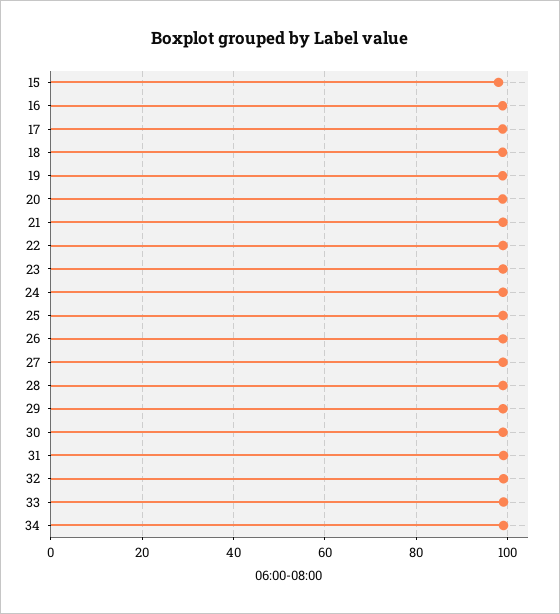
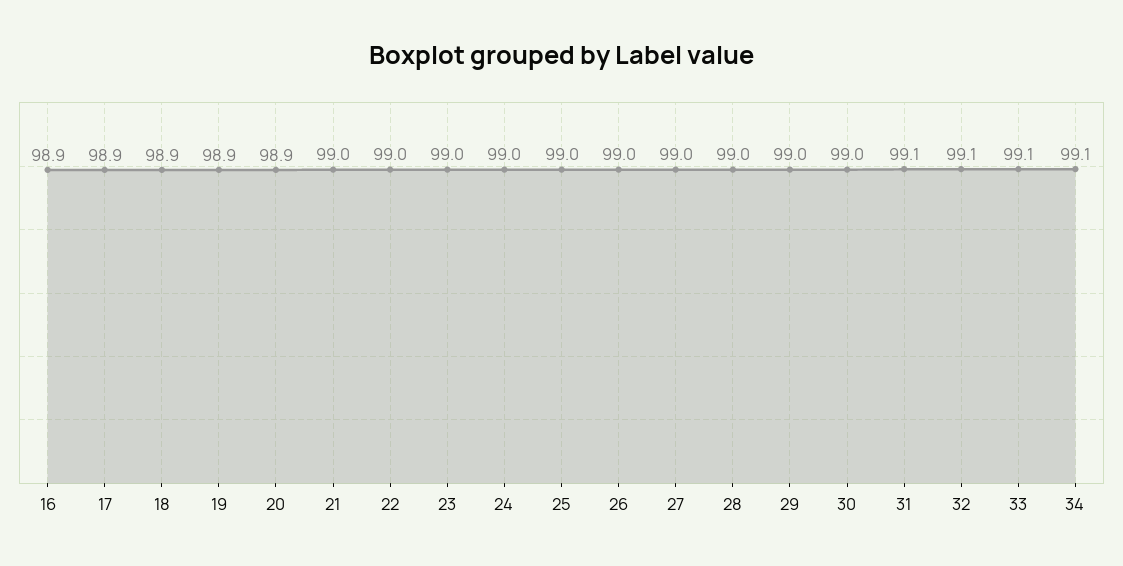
  {
-   "15": 98,
    "16": 98.9,
    "17": 98.9,
    "18": 98.9,
    "19": 98.9,
    "20": 98.9,
    "21": 99,
    "22": 99,
    "23": 99,
    "24": 99,
    "25": 99,
    "26": 99,
    "27": 99,
    "28": 99,
    "29": 99,
    "30": 99,
    "31": 99.1,
    "32": 99.1,
    "33": 99.1,
    "34": 99.1
  }

